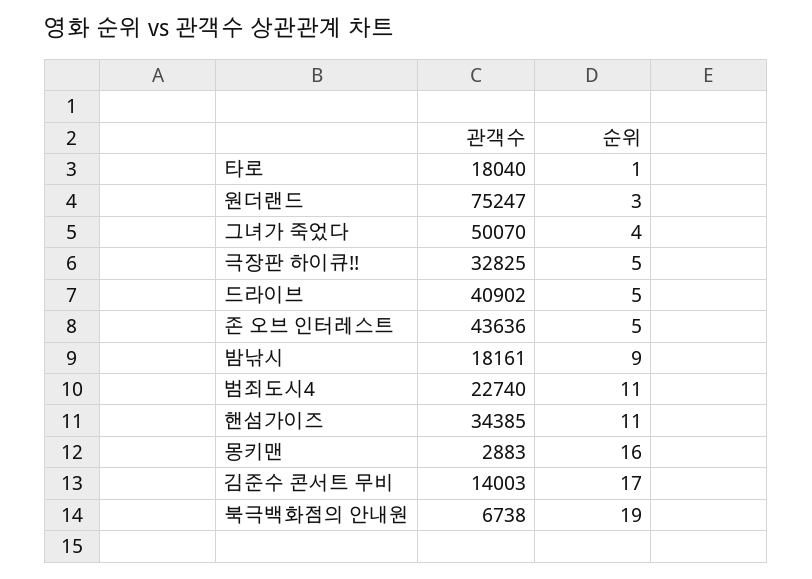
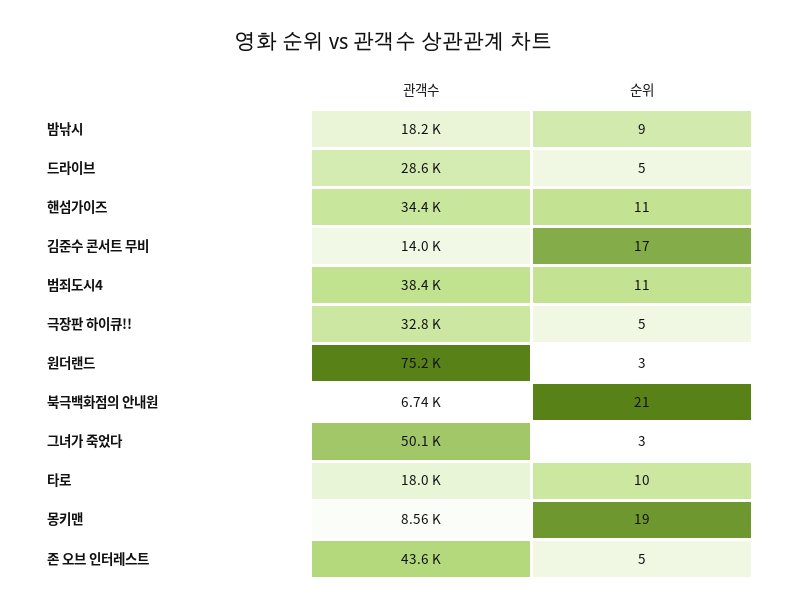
  {
    "관객수": {
      "타로": 18040,
      "원더랜드": 75247,
      "그녀가 죽었다": 50070,
      "극장판 하이큐!!": 32825,
-     "드라이브": 40902,
+     "드라이브": 28600,
      "존 오브 인터레스트": 43636,
      "밤낚시": 18161,
-     "범죄도시4": 22740,
+     "범죄도시4": 38400,
      "핸섬가이즈": 34385,
-     "몽키맨": 2883,
+     "몽키맨": 8560,
      "김준수 콘서트 무비": 14003,
      "북극백화점의 안내원": 6738
    },
    "순위": {
-     "타로": 1,
+     "타로": 10,
      "원더랜드": 3,
-     "그녀가 죽었다": 4,
+     "그녀가 죽었다": 3,
      "극장판 하이큐!!": 5,
      "드라이브": 5,
      "존 오브 인터레스트": 5,
      "밤낚시": 9,
      "범죄도시4": 11,
      "핸섬가이즈": 11,
-     "몽키맨": 16,
+     "몽키맨": 19,
      "김준수 콘서트 무비": 17,
-     "북극백화점의 안내원": 19
+     "북극백화점의 안내원": 21
    }
  }

